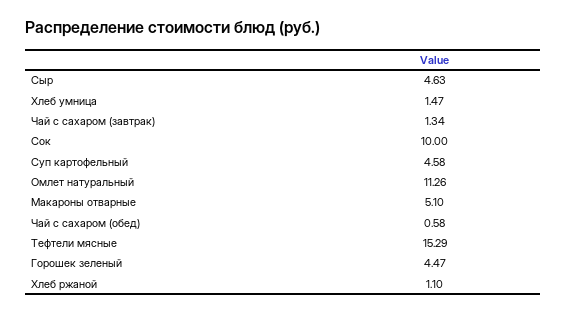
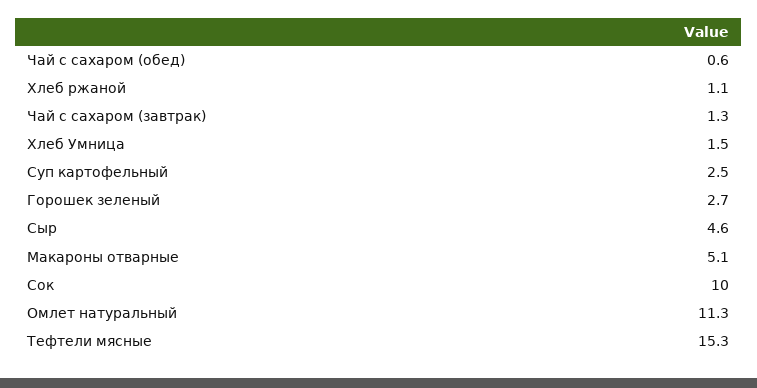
  {
    "Сыр": 4.63,
    "Хлеб умница": 1.47,
    "Чай с сахаром (завтрак)": 1.34,
    "Сок": 10,
-   "Суп картофельный": 4.58,
+   "Суп картофельный": 2.5,
    "Омлет натуральный": 11.26,
    "Макароны отварные": 5.1,
    "Чай с сахаром (обед)": 0.58,
    "Тефтели мясные": 15.29,
-   "Горошек зеленый": 4.47,
+   "Горошек зеленый": 2.7,
    "Хлеб ржаной": 1.1
  }

